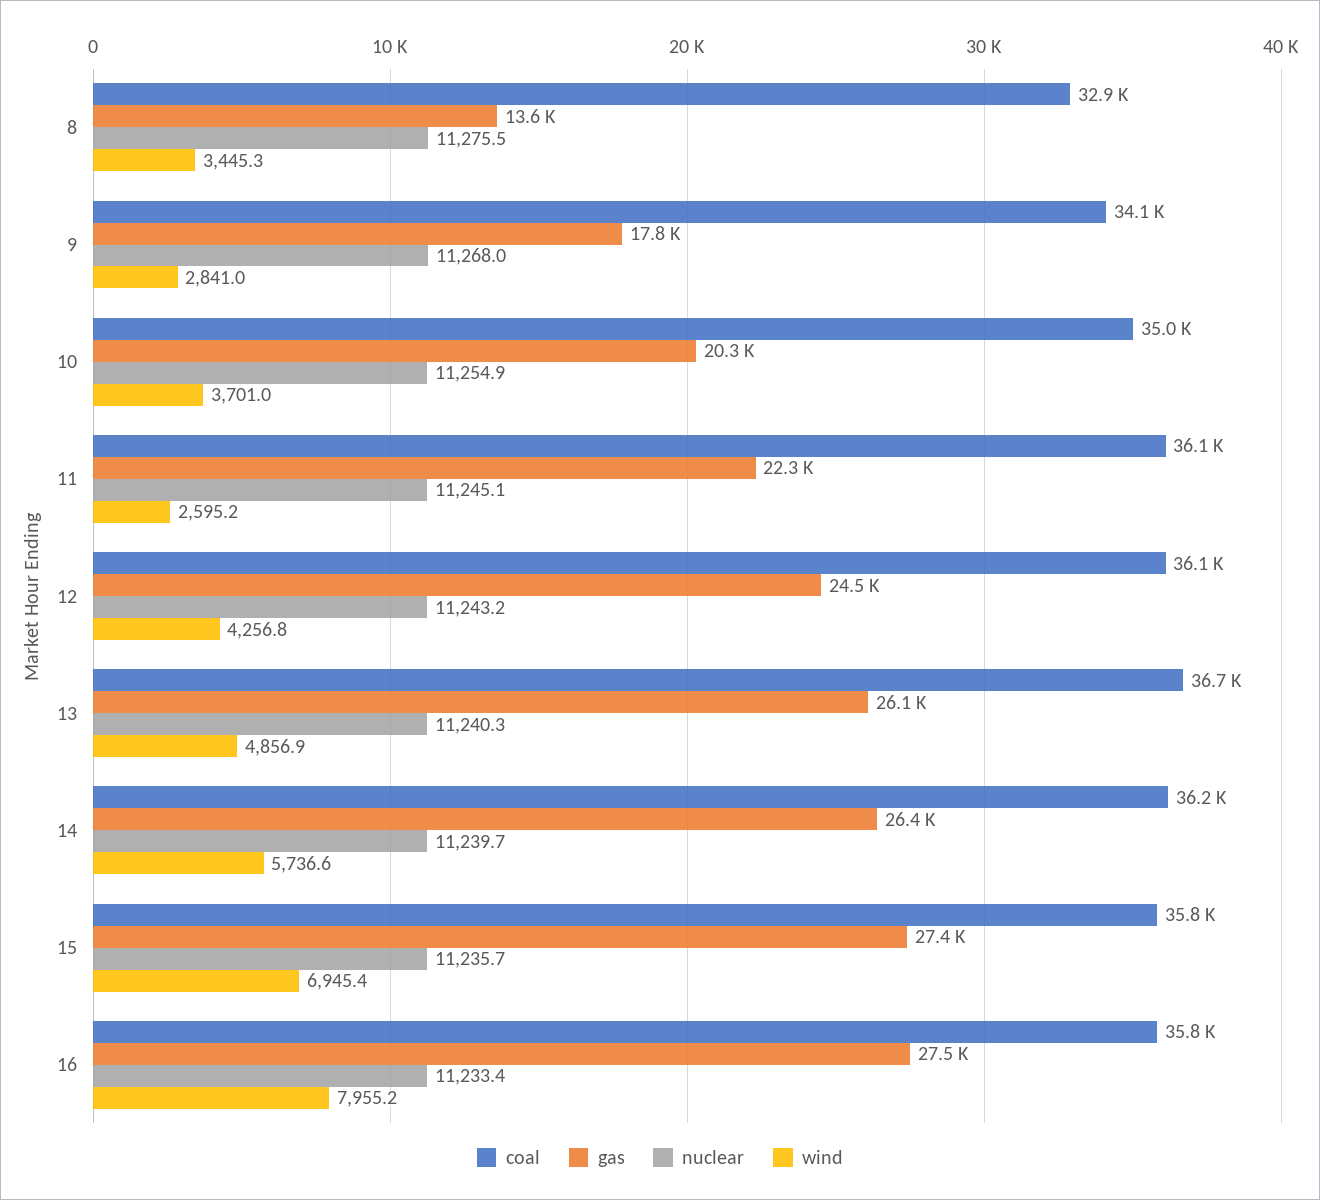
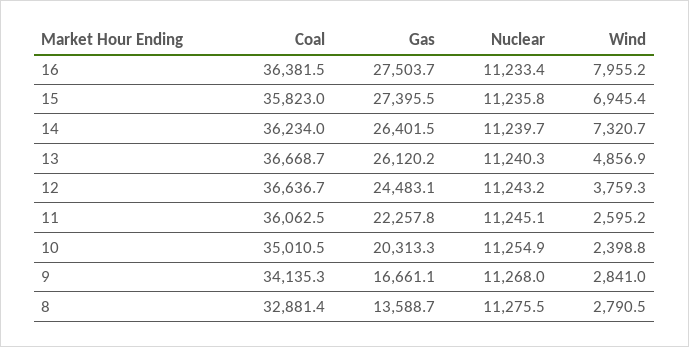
  {
    "coal": {
      "8": 32881.4,
      "9": 34135.3,
      "10": 35010.5,
      "11": 36062.5,
-     "12": 36100,
+     "12": 36636.7,
      "13": 36668.7,
      "14": 36234,
      "15": 35823,
-     "16": 35800
+     "16": 36381.5
    },
    "gas": {
      "8": 13588.7,
-     "9": 17800,
+     "9": 16661.1,
      "10": 20313.3,
      "11": 22257.8,
      "12": 24483.1,
      "13": 26120.2,
      "14": 26401.5,
      "15": 27395.5,
      "16": 27503.7
    },
    "nuclear": {
      "8": 11275.5,
      "9": 11268,
      "10": 11254.9,
      "11": 11245.1,
      "12": 11243.2,
      "13": 11240.3,
      "14": 11239.7,
-     "15": 11235.7,
+     "15": 11235.8,
      "16": 11233.4
    },
    "wind": {
-     "8": 3445.3,
+     "8": 2790.5,
      "9": 2841,
-     "10": 3701,
+     "10": 2398.8,
      "11": 2595.2,
-     "12": 4256.8,
+     "12": 3759.3,
      "13": 4856.9,
-     "14": 5736.6,
+     "14": 7320.7,
      "15": 6945.4,
      "16": 7955.2
    }
  }

